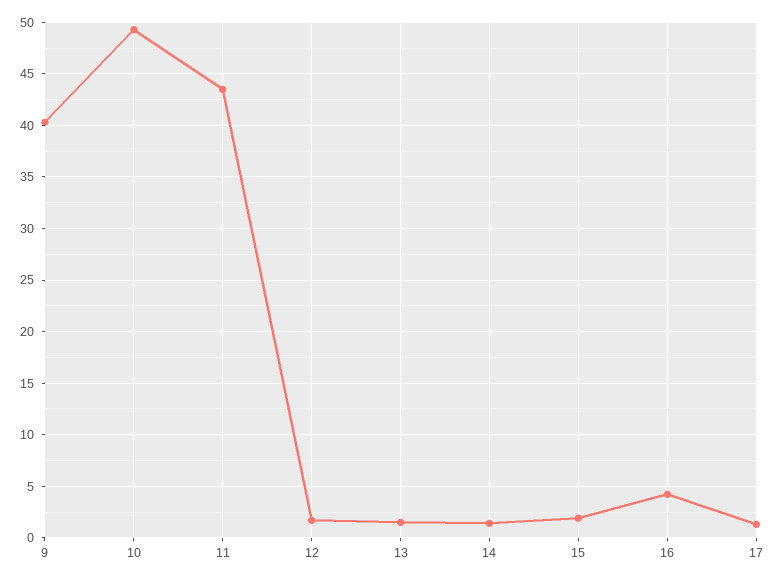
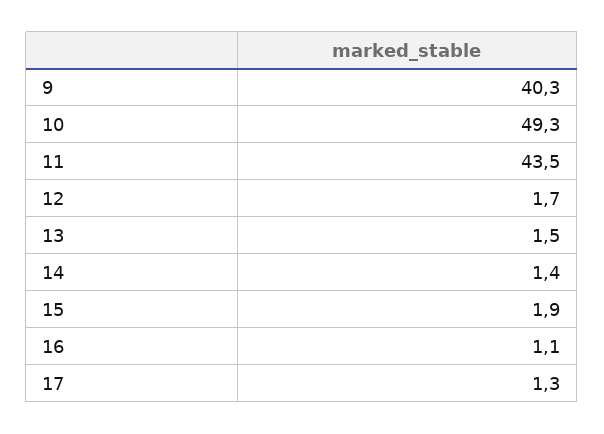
  {
    "9": 40.3,
    "10": 49.3,
    "11": 43.5,
    "12": 1.7,
    "13": 1.5,
    "14": 1.4,
    "15": 1.9,
-   "16": 4,
+   "16": 1.1,
    "17": 1.3
  }

